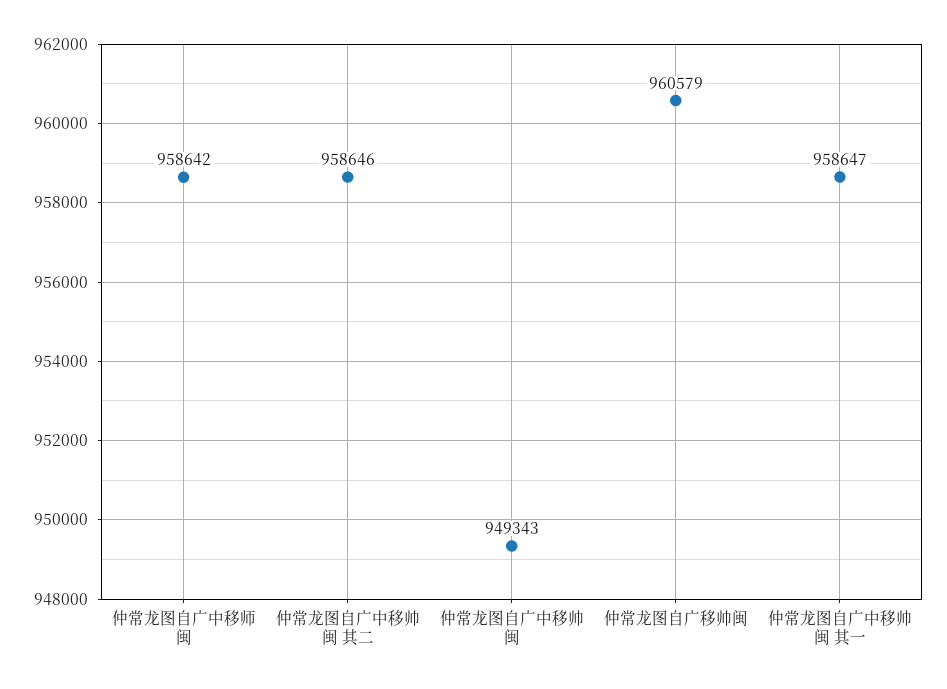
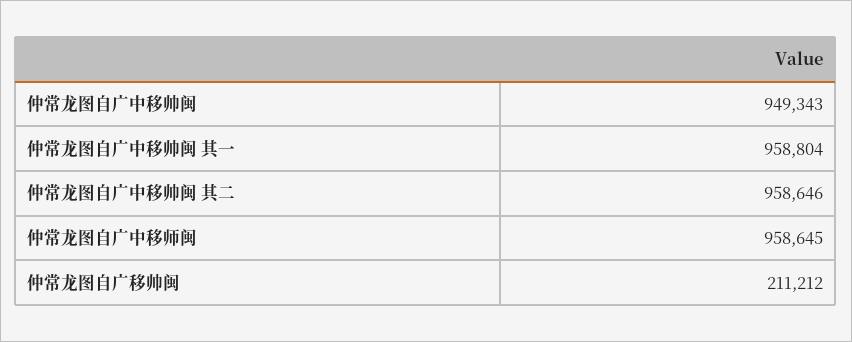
  {
-   "仲常龙图自广中移师闽": 958642,
+   "仲常龙图自广中移师闽": 958645,
    "仲常龙图自广中移帅闽 其二": 958646,
    "仲常龙图自广中移帅闽": 949343,
-   "仲常龙图自广移帅闽": 960579,
+   "仲常龙图自广移帅闽": 211212,
-   "仲常龙图自广中移帅闽 其一": 958647
+   "仲常龙图自广中移帅闽 其一": 958804
  }

